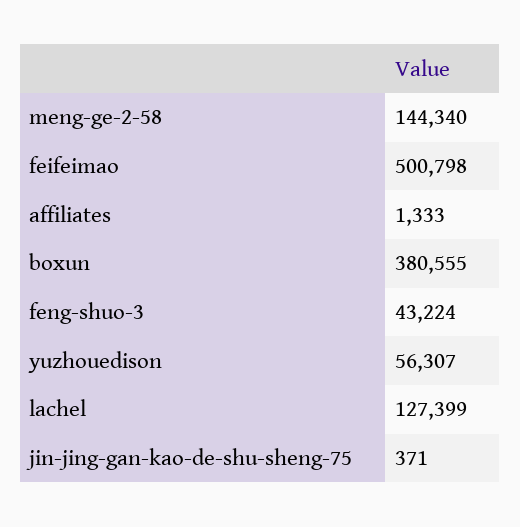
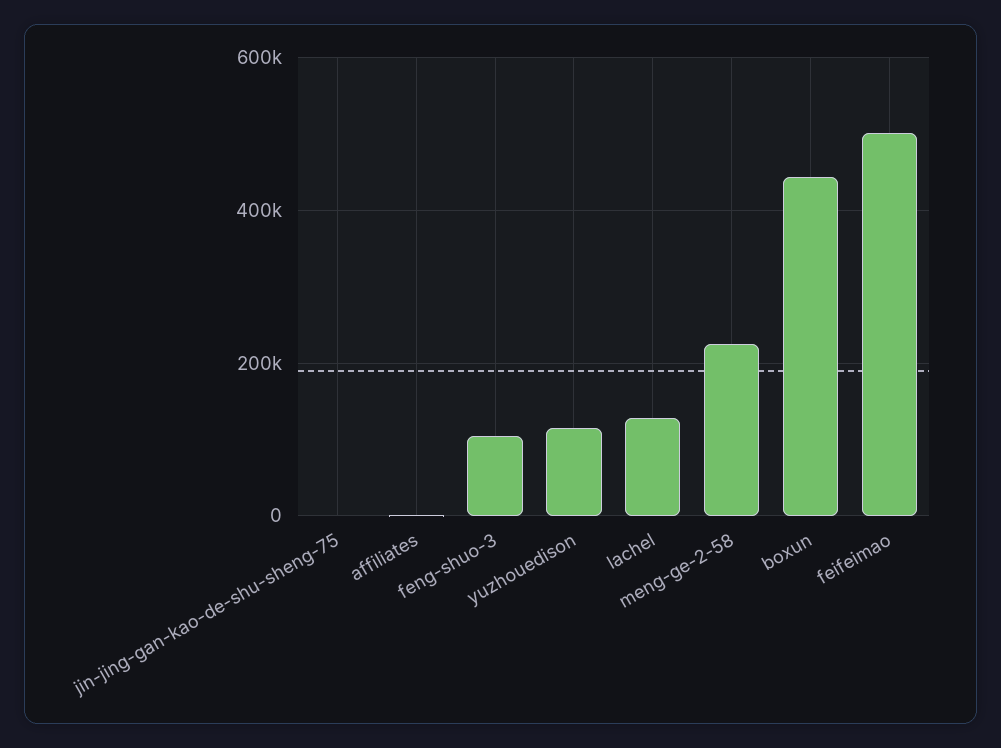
  {
-   "meng-ge-2-58": 144340,
+   "meng-ge-2-58": 220000,
    "feifeimao": 500798,
    "affiliates": 1333,
-   "boxun": 380555,
+   "boxun": 440000,
-   "feng-shuo-3": 43224,
+   "feng-shuo-3": 100000,
-   "yuzhouedison": 56307,
+   "yuzhouedison": 120000,
    "lachel": 127399,
    "jin-jing-gan-kao-de-shu-sheng-75": 371
  }

